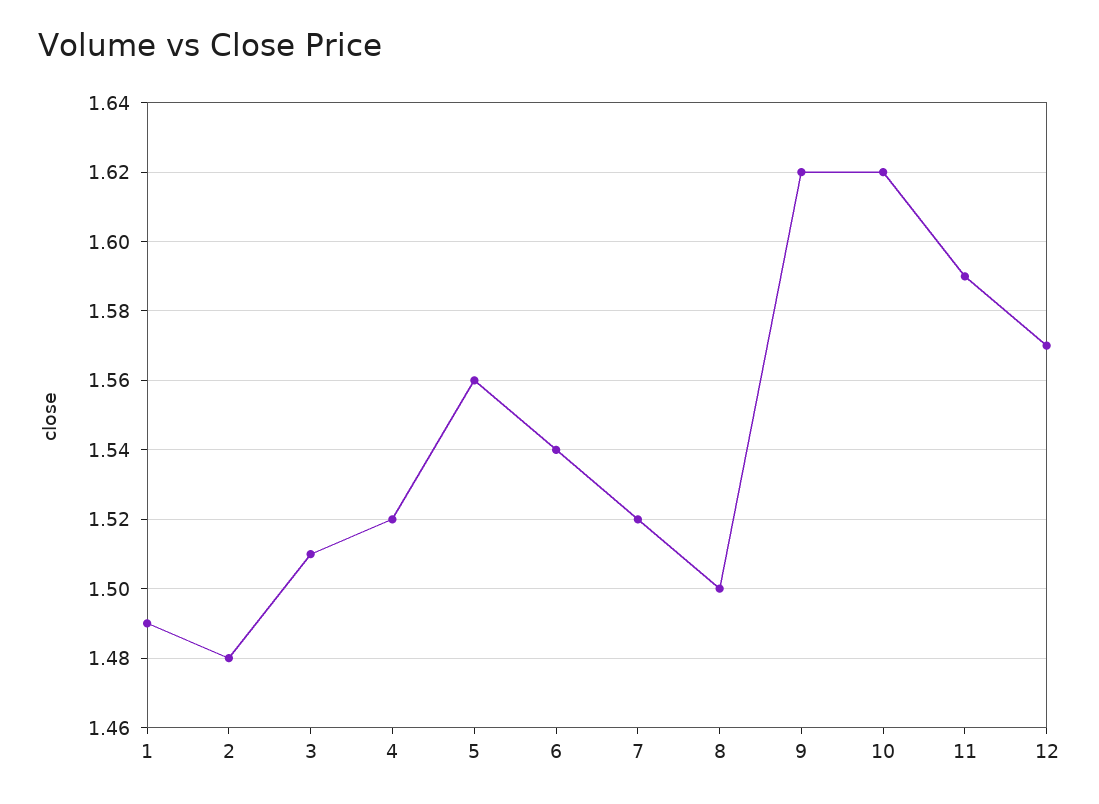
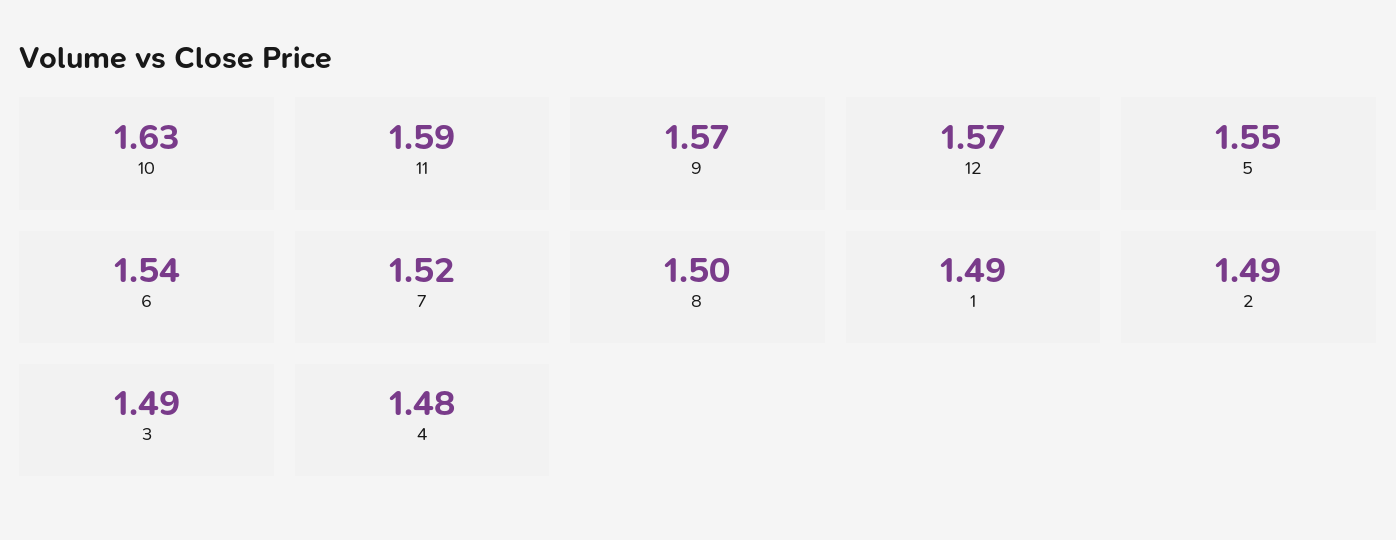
  {
    "1": 1.49,
-   "2": 1.48,
+   "2": 1.49,
-   "3": 1.51,
+   "3": 1.49,
-   "4": 1.52,
+   "4": 1.48,
-   "5": 1.56,
+   "5": 1.55,
    "6": 1.54,
    "7": 1.52,
    "8": 1.5,
-   "9": 1.62,
+   "9": 1.57,
-   "10": 1.62,
+   "10": 1.63,
    "11": 1.59,
    "12": 1.57
  }

